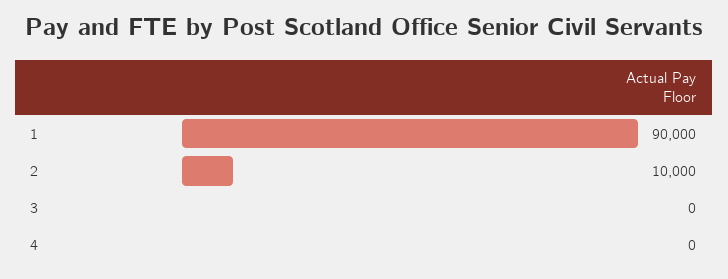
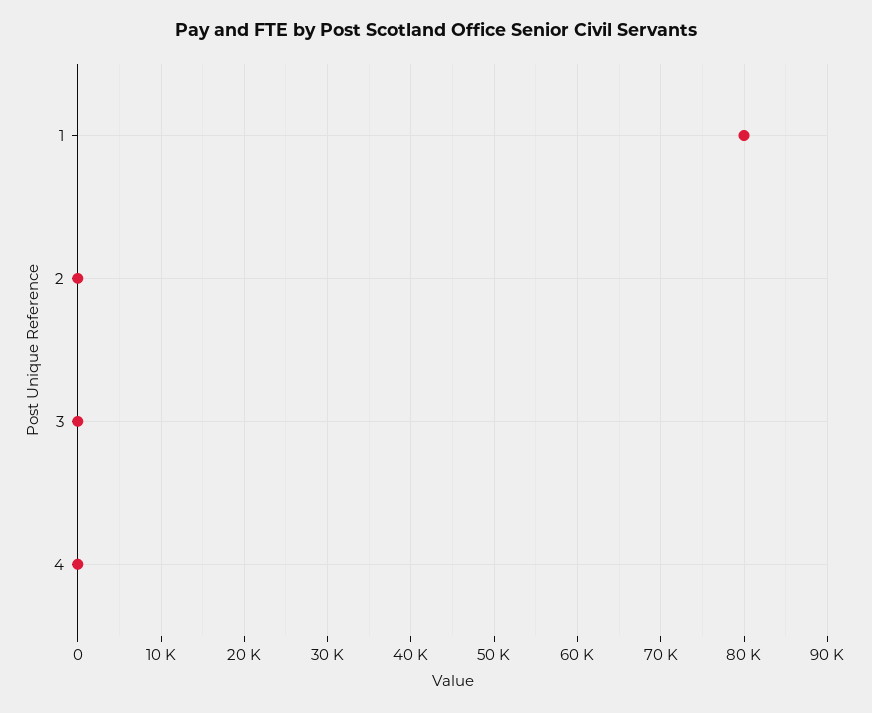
  {
-   "1": 90000,
+   "1": 80000,
-   "2": 10000,
+   "2": 0,
    "3": 0,
    "4": 0
  }

